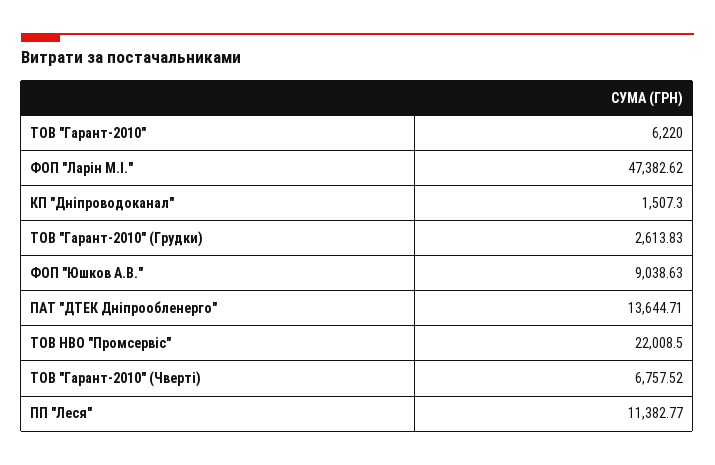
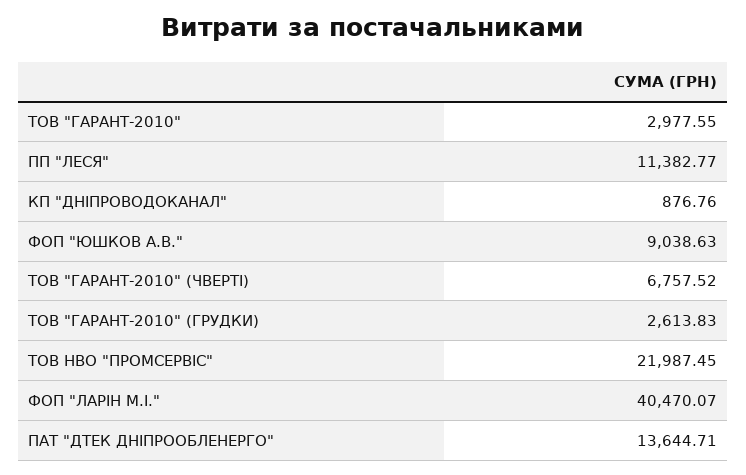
  {
-   "ТОВ \"Гарант-2010\"": 6220,
+   "ТОВ \"Гарант-2010\"": 2977.55,
-   "ФОП \"Ларін М.І.\"": 47382.62,
+   "ФОП \"Ларін М.І.\"": 40470.07,
-   "КП \"Дніпроводоканал\"": 1507.3,
+   "КП \"Дніпроводоканал\"": 876.76,
    "ТОВ \"Гарант-2010\" (Грудки)": 2613.83,
    "ФОП \"Юшков А.В.\"": 9038.63,
    "ПАТ \"ДТЕК Дніпрообленерго\"": 13644.71,
-   "ТОВ НВО \"Промсервіс\"": 22008.5,
+   "ТОВ НВО \"Промсервіс\"": 21987.45,
    "ТОВ \"Гарант-2010\" (Чверті)": 6757.52,
    "ПП \"Леся\"": 11382.77
  }

